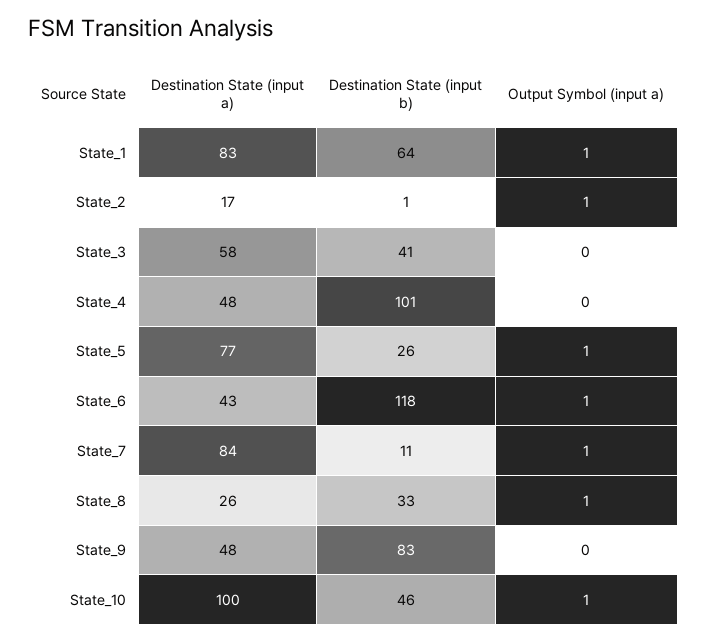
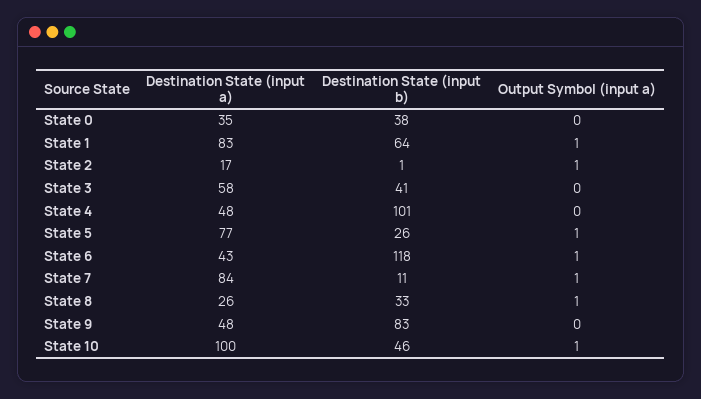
  {
    "Destination State (input a)": {
      "State_1": 83,
      "State_2": 17,
      "State_3": 58,
      "State_4": 48,
      "State_5": 77,
      "State_6": 43,
      "State_7": 84,
      "State_8": 26,
      "State_9": 48,
-     "State_10": 100
+     "State_10": 100,
+     "State 0": 35
    },
    "Destination State (input b)": {
      "State_1": 64,
      "State_2": 1,
      "State_3": 41,
      "State_4": 101,
      "State_5": 26,
      "State_6": 118,
      "State_7": 11,
      "State_8": 33,
      "State_9": 83,
-     "State_10": 46
+     "State_10": 46,
+     "State 0": 38
    },
    "Output Symbol (input a)": {
      "State_1": 1,
      "State_2": 1,
      "State_3": 0,
      "State_4": 0,
      "State_5": 1,
      "State_6": 1,
      "State_7": 1,
      "State_8": 1,
      "State_9": 0,
-     "State_10": 1
+     "State_10": 1,
+     "State 0": 0
    }
  }

